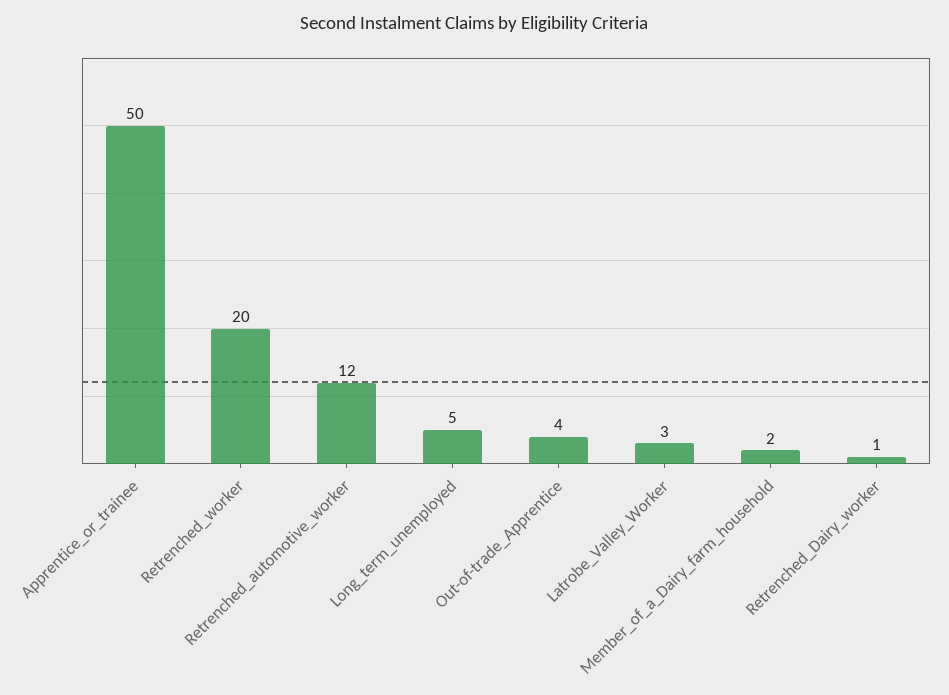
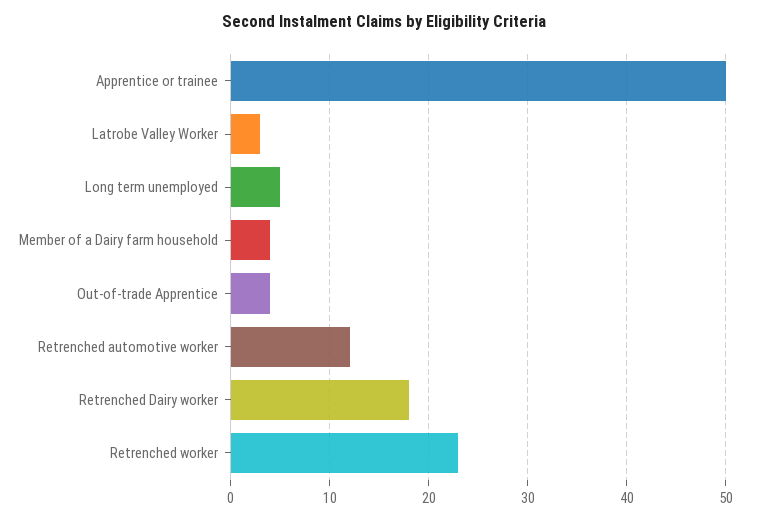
  {
    "Apprentice_or_trainee": 50,
-   "Retrenched_worker": 20,
+   "Retrenched_worker": 23,
    "Retrenched_automotive_worker": 12,
    "Long_term_unemployed": 5,
    "Out-of-trade_Apprentice": 4,
    "Latrobe_Valley_Worker": 3,
-   "Member_of_a_Dairy_farm_household": 2,
+   "Member_of_a_Dairy_farm_household": 4,
-   "Retrenched_Dairy_worker": 1
+   "Retrenched_Dairy_worker": 18
  }

